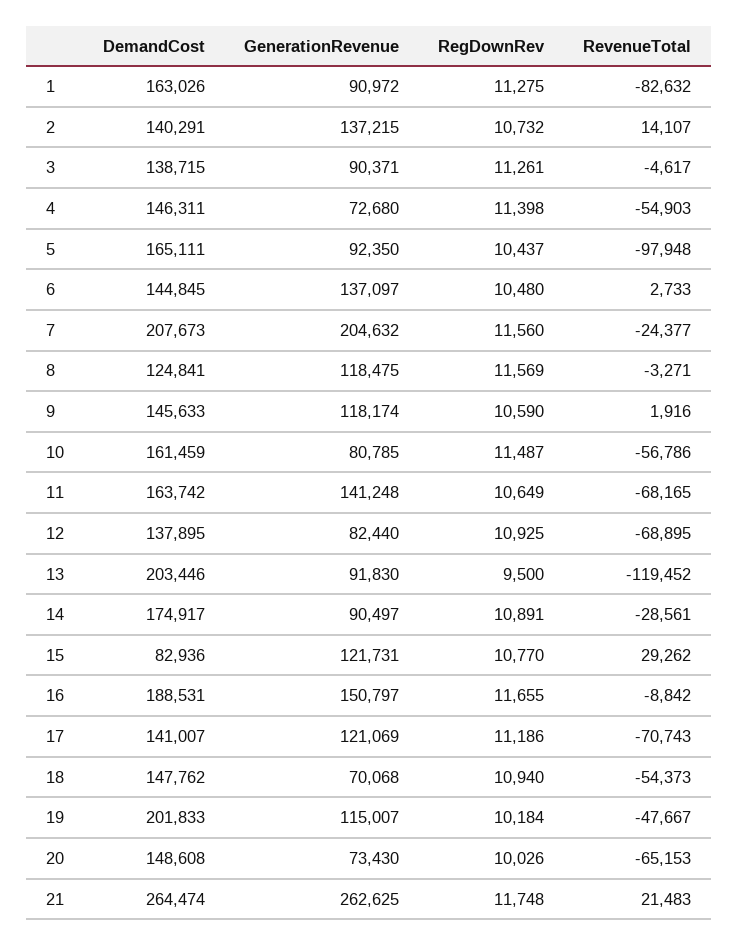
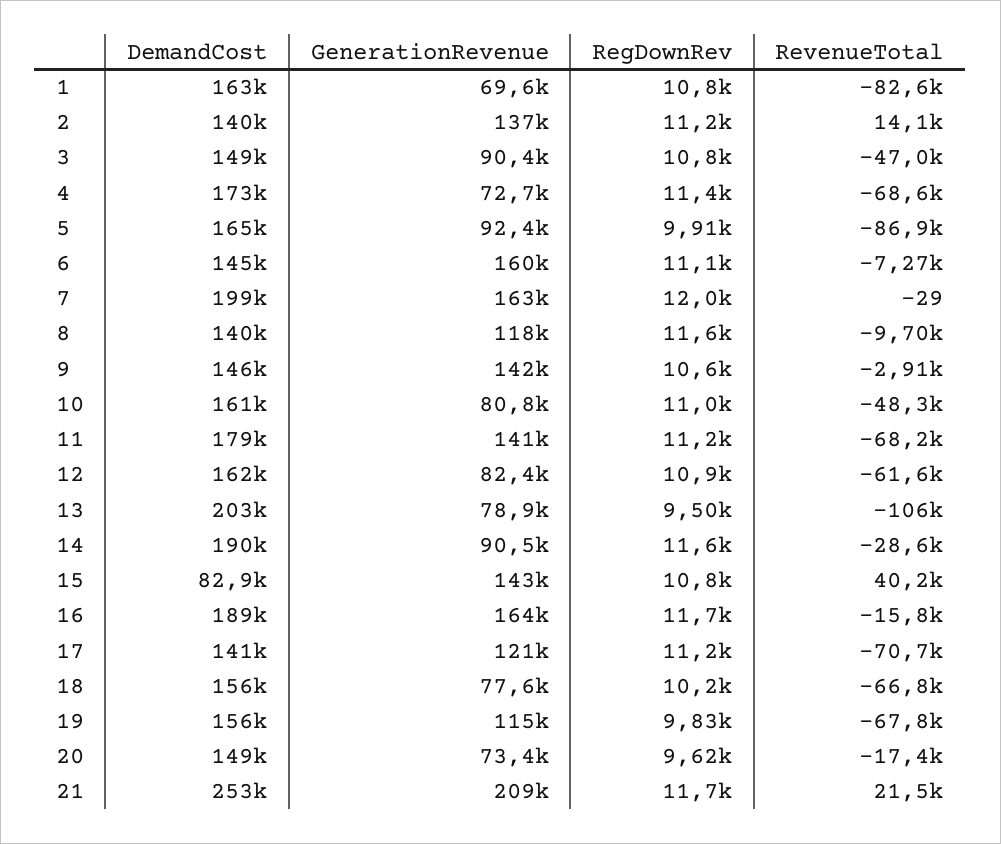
  {
    "DemandCost": {
      "1": 163026,
      "2": 140291,
-     "3": 138715,
+     "3": 149000,
-     "4": 146311,
+     "4": 173000,
      "5": 165111,
      "6": 144845,
-     "7": 207673,
+     "7": 199000,
-     "8": 124841,
+     "8": 140000,
      "9": 145633,
      "10": 161459,
-     "11": 163742,
+     "11": 179000,
-     "12": 137895,
+     "12": 162000,
      "13": 203446,
-     "14": 174917,
+     "14": 190000,
      "15": 82936,
      "16": 188531,
      "17": 141007,
-     "18": 147762,
+     "18": 156000,
-     "19": 201833,
+     "19": 156000,
      "20": 148608,
-     "21": 264474
+     "21": 253000
    },
    "GenerationRevenue": {
-     "1": 90972,
+     "1": 69600,
      "2": 137215,
      "3": 90371,
      "4": 72680,
      "5": 92350,
-     "6": 137097,
+     "6": 160000,
-     "7": 204632,
+     "7": 163000,
      "8": 118475,
-     "9": 118174,
+     "9": 142000,
      "10": 80785,
      "11": 141248,
      "12": 82440,
-     "13": 91830,
+     "13": 78900,
      "14": 90497,
-     "15": 121731,
+     "15": 143000,
-     "16": 150797,
+     "16": 164000,
      "17": 121069,
-     "18": 70068,
+     "18": 77600,
      "19": 115007,
      "20": 73430,
-     "21": 262625
+     "21": 209000
    },
    "RegDownRev": {
-     "1": 11275,
+     "1": 10800,
-     "2": 10732,
+     "2": 11200,
-     "3": 11261,
+     "3": 10800,
      "4": 11398,
-     "5": 10437,
+     "5": 9910,
-     "6": 10480,
+     "6": 11100,
-     "7": 11560,
+     "7": 12000,
      "8": 11569,
      "9": 10590,
-     "10": 11487,
+     "10": 11000,
-     "11": 10649,
+     "11": 11200,
      "12": 10925,
      "13": 9500,
-     "14": 10891,
+     "14": 11600,
      "15": 10770,
      "16": 11655,
      "17": 11186,
-     "18": 10940,
+     "18": 10200,
-     "19": 10184,
+     "19": 9830,
-     "20": 10026,
+     "20": 9620,
      "21": 11748
    },
    "RevenueTotal": {
      "1": -82632,
      "2": 14107,
-     "3": -4617,
+     "3": -47000,
-     "4": -54903,
+     "4": -68600,
-     "5": -97948,
+     "5": -86900,
-     "6": 2733,
+     "6": -7270,
-     "7": -24377,
+     "7": -29,
-     "8": -3271,
+     "8": -9700,
-     "9": 1916,
+     "9": -2910,
-     "10": -56786,
+     "10": -48300,
      "11": -68165,
-     "12": -68895,
+     "12": -61600,
-     "13": -119452,
+     "13": -106000,
      "14": -28561,
-     "15": 29262,
+     "15": 40200,
-     "16": -8842,
+     "16": -15800,
      "17": -70743,
-     "18": -54373,
+     "18": -66800,
-     "19": -47667,
+     "19": -67800,
-     "20": -65153,
+     "20": -17400,
      "21": 21483
    }
  }

